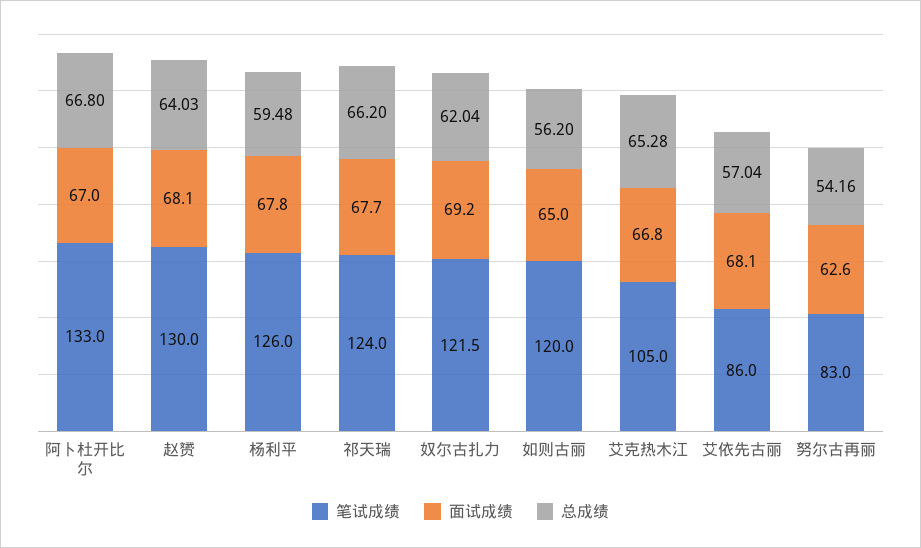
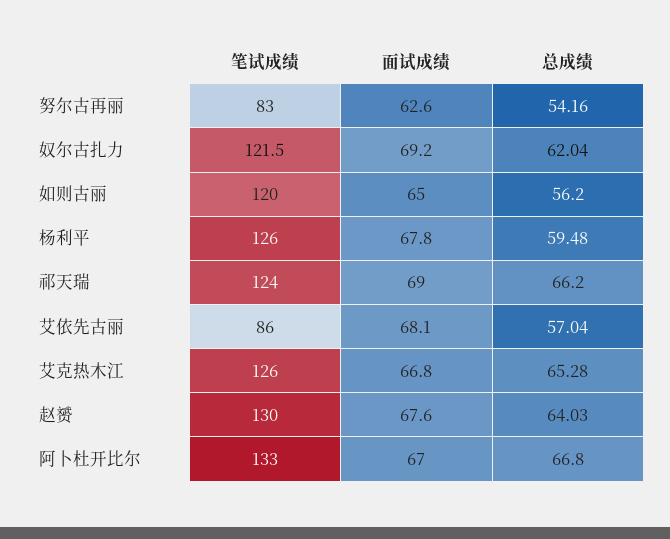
  {
    "笔试成绩": {
      "阿卜杜开比尔": 133,
      "赵赟": 130,
      "杨利平": 126,
      "祁天瑞": 124,
      "奴尔古扎力": 121.5,
      "如则古丽": 120,
-     "艾克热木江": 105,
+     "艾克热木江": 126,
      "艾依先古丽": 86,
      "努尔古再丽": 83
    },
    "面试成绩": {
      "阿卜杜开比尔": 67,
-     "赵赟": 68.1,
+     "赵赟": 67.6,
      "杨利平": 67.8,
-     "祁天瑞": 67.7,
+     "祁天瑞": 69,
      "奴尔古扎力": 69.2,
      "如则古丽": 65,
      "艾克热木江": 66.8,
      "艾依先古丽": 68.1,
      "努尔古再丽": 62.6
    },
    "总成绩": {
      "阿卜杜开比尔": 66.8,
      "赵赟": 64.03,
      "杨利平": 59.48,
      "祁天瑞": 66.2,
      "奴尔古扎力": 62.04,
      "如则古丽": 56.2,
      "艾克热木江": 65.28,
      "艾依先古丽": 57.04,
      "努尔古再丽": 54.16
    }
  }

